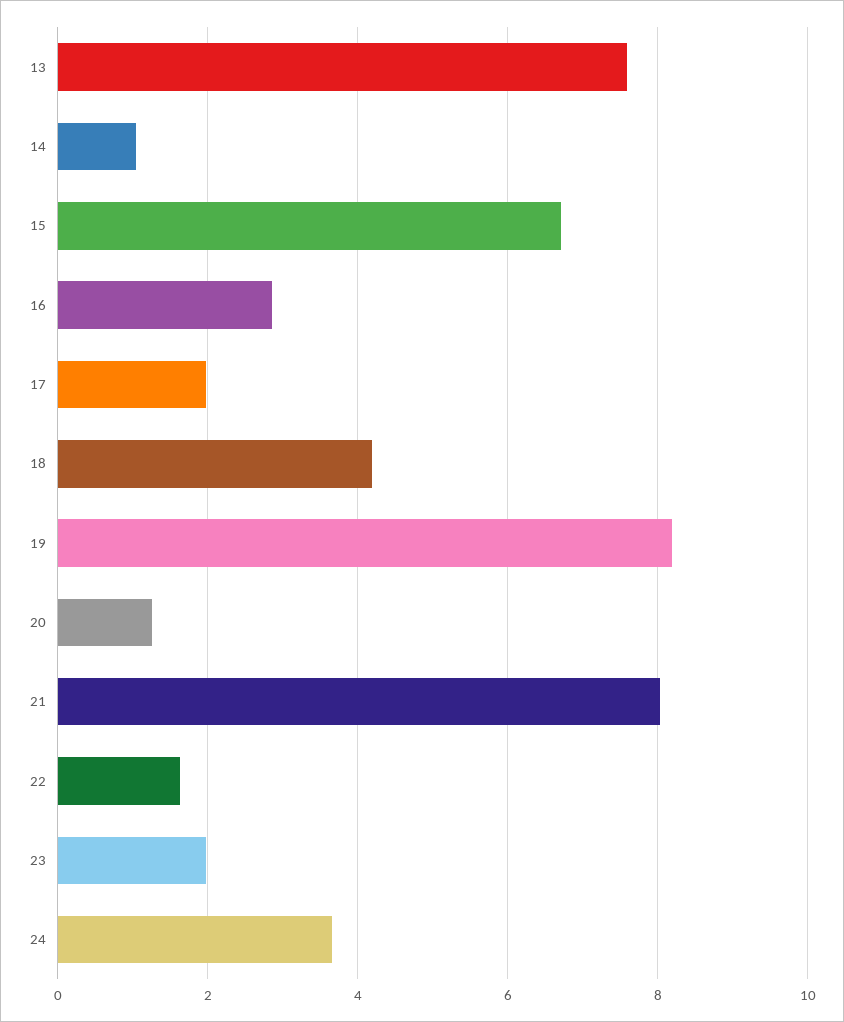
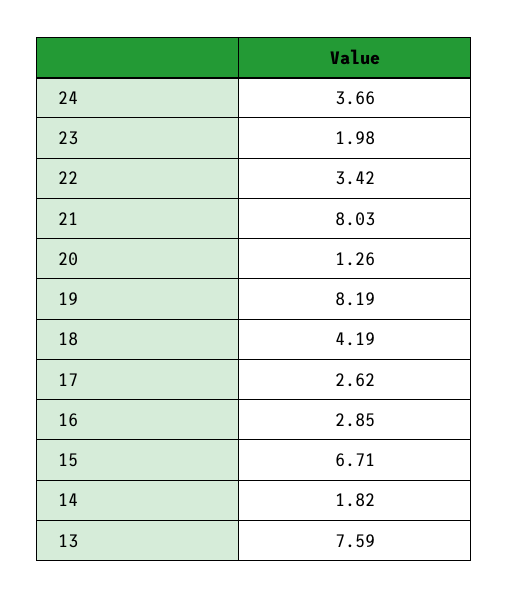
  {
    "13": 7.59,
-   "14": 1,
+   "14": 1.82,
    "15": 6.71,
    "16": 2.85,
-   "17": 2,
+   "17": 2.62,
    "18": 4.19,
    "19": 8.19,
    "20": 1.26,
    "21": 8.03,
-   "22": 1.6,
+   "22": 3.42,
    "23": 1.98,
    "24": 3.66
  }

